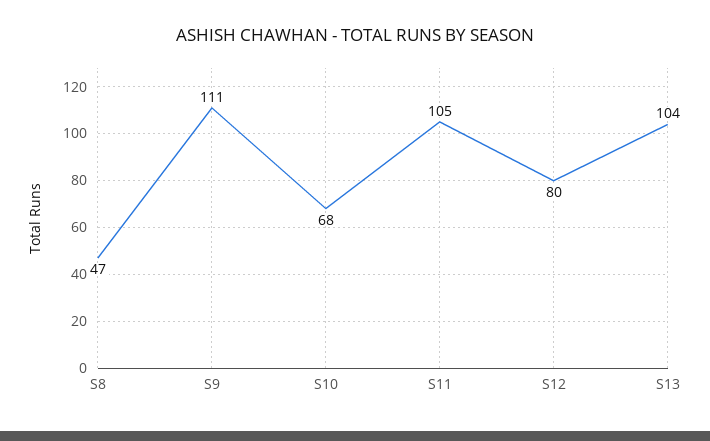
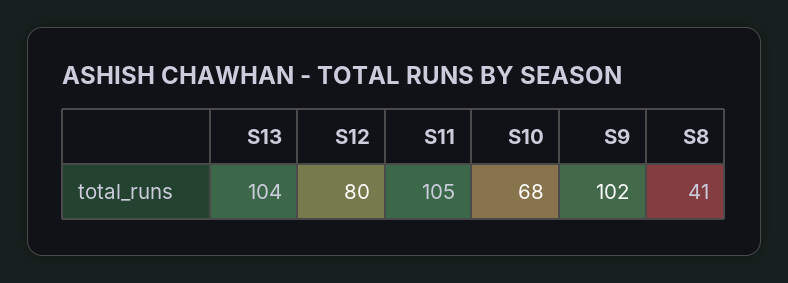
  {
-   "S8": 47,
+   "S8": 41,
-   "S9": 111,
+   "S9": 102,
    "S10": 68,
    "S11": 105,
    "S12": 80,
    "S13": 104
  }

